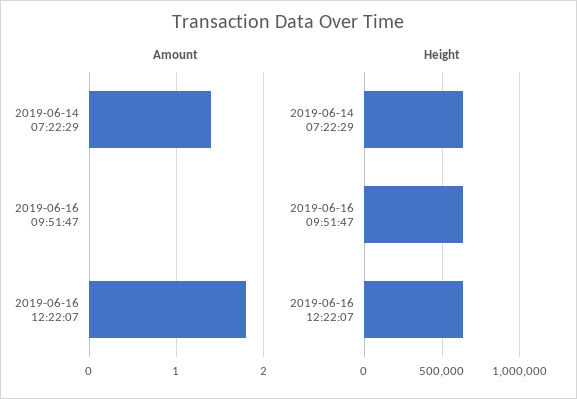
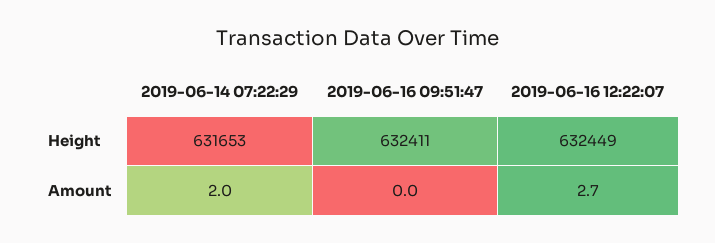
  {
    "Amount": {
-     "2019-06-14 07:22:29": 1.4,
+     "2019-06-14 07:22:29": 2,
      "2019-06-16 09:51:47": 0,
-     "2019-06-16 12:22:07": 1.8
+     "2019-06-16 12:22:07": 2.7
    },
    "Height": {
      "2019-06-14 07:22:29": 631653,
      "2019-06-16 09:51:47": 632411,
      "2019-06-16 12:22:07": 632449
    }
  }

